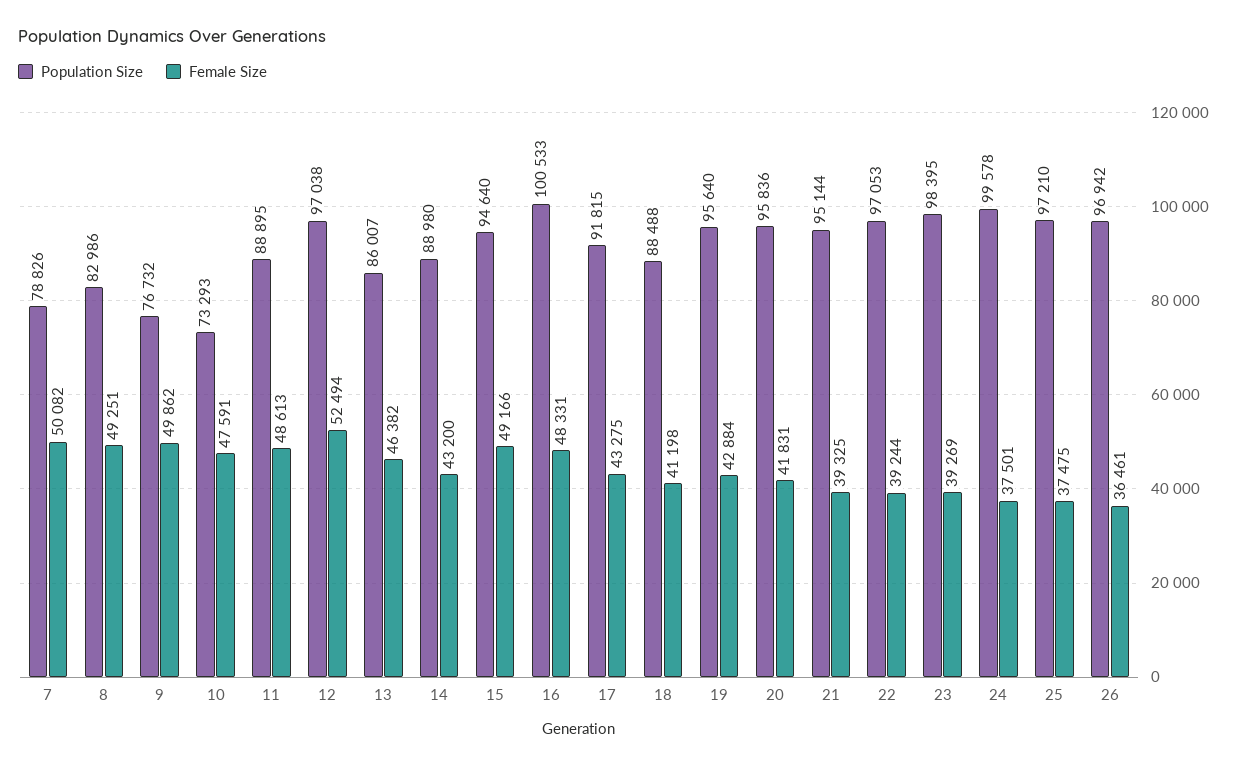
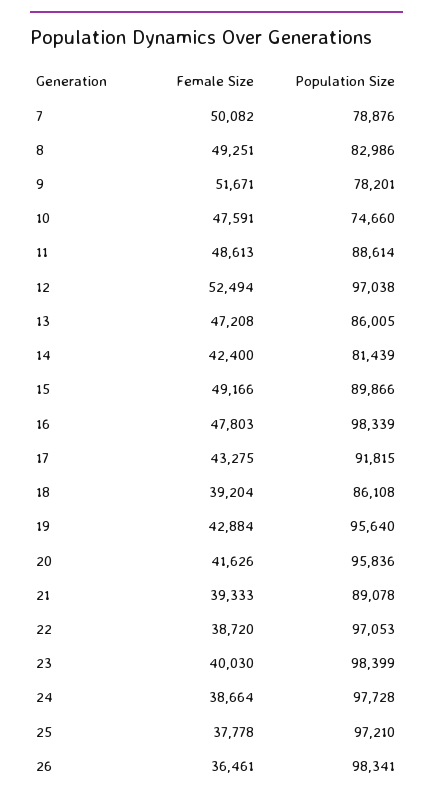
  {
    "Population Size": {
-     "7": 78826,
+     "7": 78876,
      "8": 82986,
-     "9": 76732,
+     "9": 78201,
-     "10": 73293,
+     "10": 74660,
-     "11": 88895,
+     "11": 88614,
      "12": 97038,
-     "13": 86007,
+     "13": 86005,
-     "14": 88980,
+     "14": 81439,
-     "15": 94640,
+     "15": 89866,
-     "16": 100533,
+     "16": 98339,
      "17": 91815,
-     "18": 88488,
+     "18": 86108,
      "19": 95640,
      "20": 95836,
-     "21": 95144,
+     "21": 89078,
      "22": 97053,
-     "23": 98395,
+     "23": 98399,
-     "24": 99578,
+     "24": 97728,
      "25": 97210,
-     "26": 96942
+     "26": 98341
    },
    "Female Size": {
      "7": 50082,
      "8": 49251,
-     "9": 49862,
+     "9": 51671,
      "10": 47591,
      "11": 48613,
      "12": 52494,
-     "13": 46382,
+     "13": 47208,
-     "14": 43200,
+     "14": 42400,
      "15": 49166,
-     "16": 48331,
+     "16": 47803,
      "17": 43275,
-     "18": 41198,
+     "18": 39204,
      "19": 42884,
-     "20": 41831,
+     "20": 41626,
-     "21": 39325,
+     "21": 39333,
-     "22": 39244,
+     "22": 38720,
-     "23": 39269,
+     "23": 40030,
-     "24": 37501,
+     "24": 38664,
-     "25": 37475,
+     "25": 37778,
      "26": 36461
    }
  }

